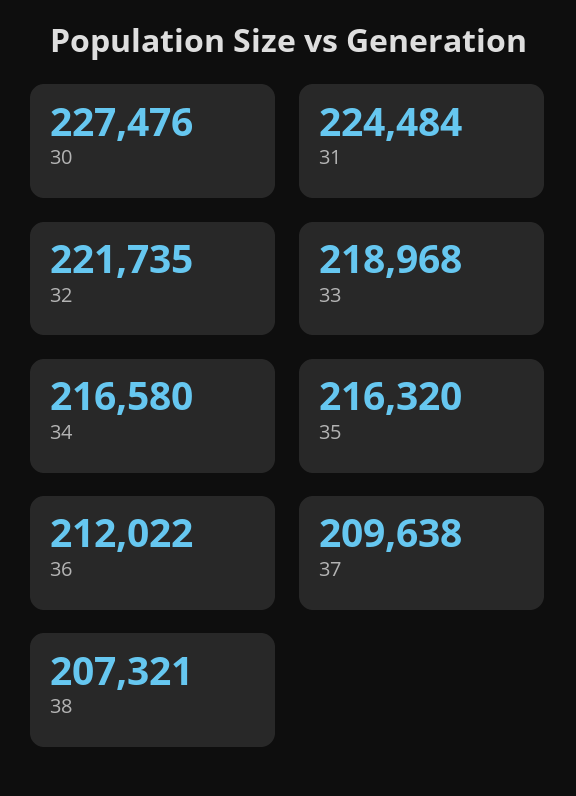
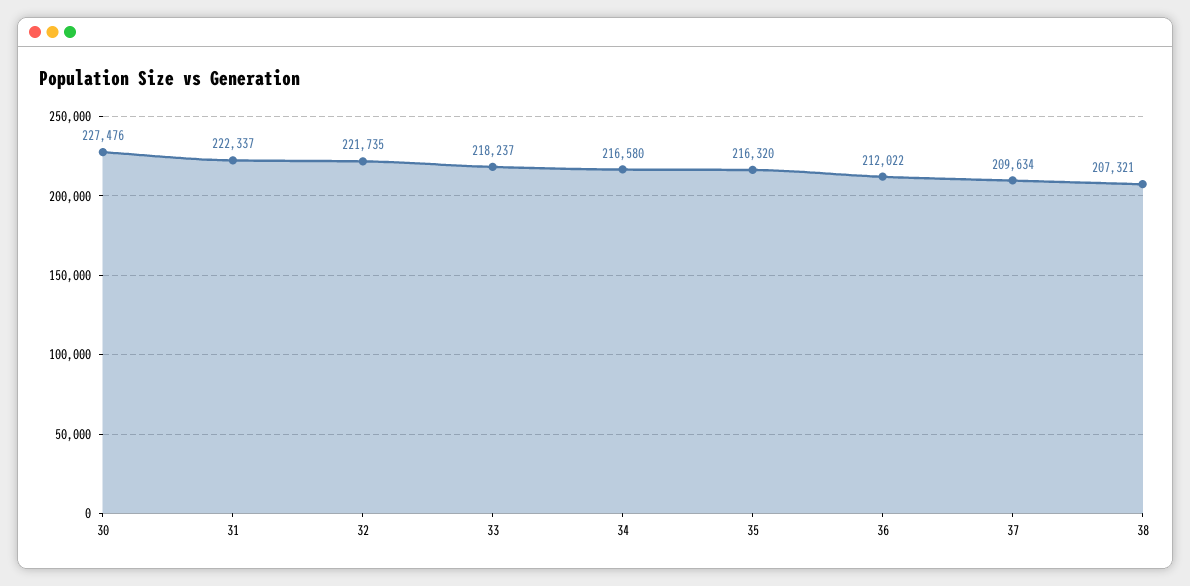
  {
    "30": 227476,
-   "31": 224484,
+   "31": 222337,
    "32": 221735,
-   "33": 218968,
+   "33": 218237,
    "34": 216580,
    "35": 216320,
    "36": 212022,
-   "37": 209638,
+   "37": 209634,
    "38": 207321
  }

